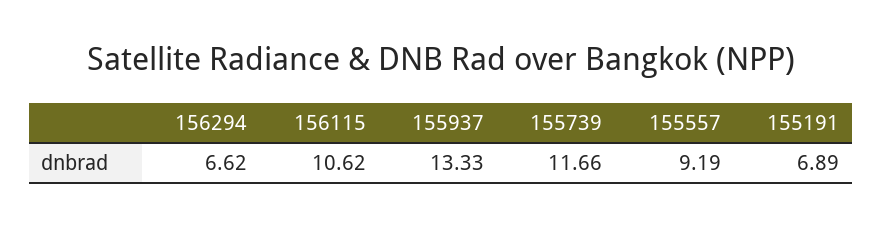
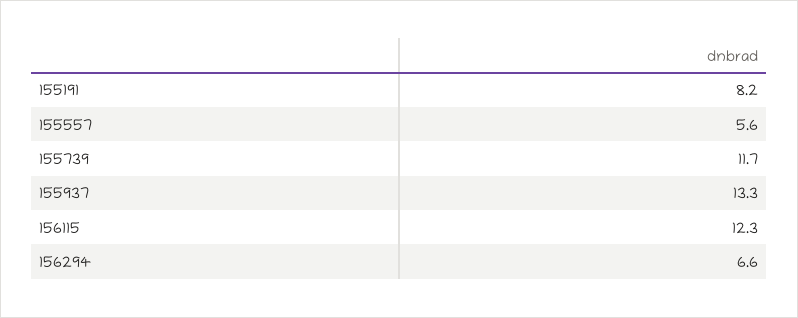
  {
    "156294": 6.62,
-   "156115": 10.62,
+   "156115": 12.3,
    "155937": 13.33,
    "155739": 11.66,
-   "155557": 9.19,
+   "155557": 5.6,
-   "155191": 6.89
+   "155191": 8.2
  }

